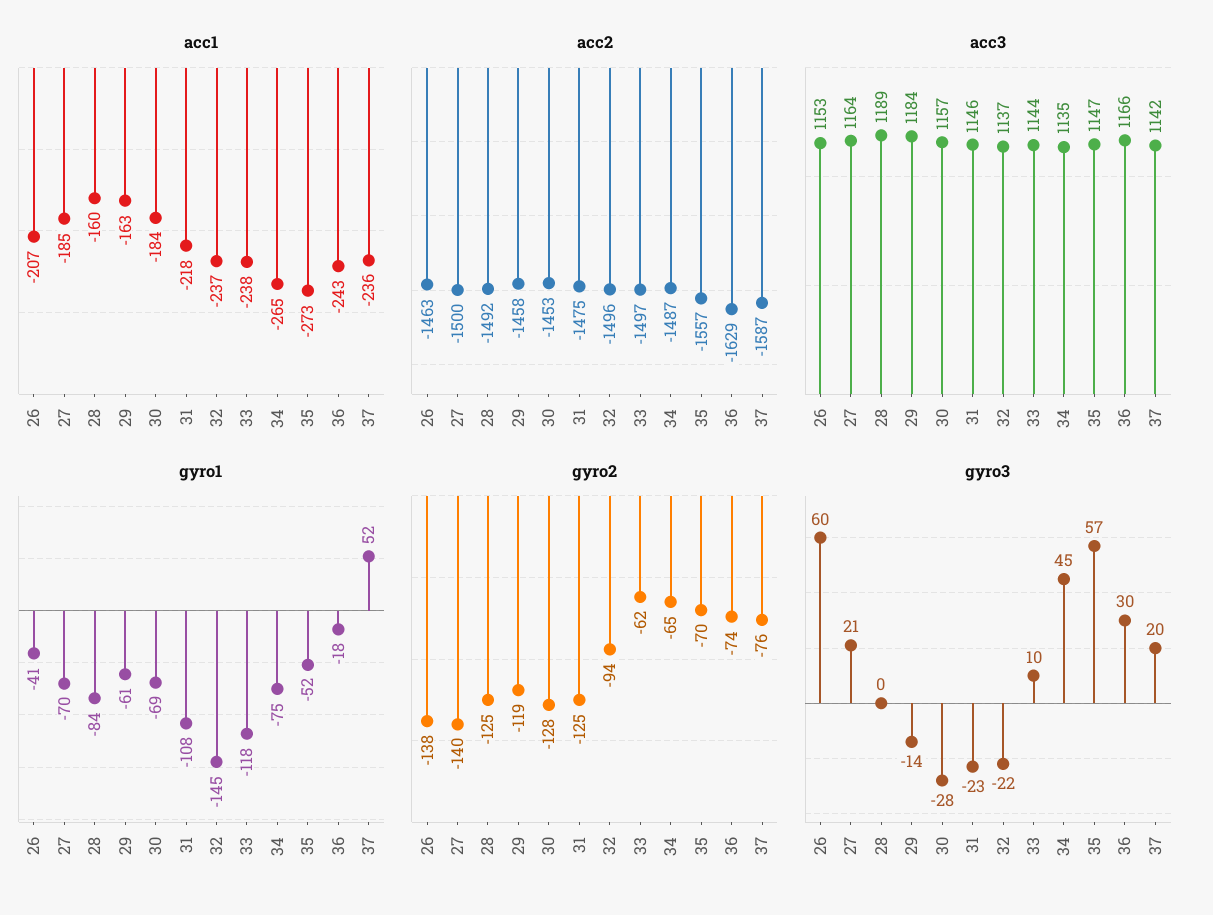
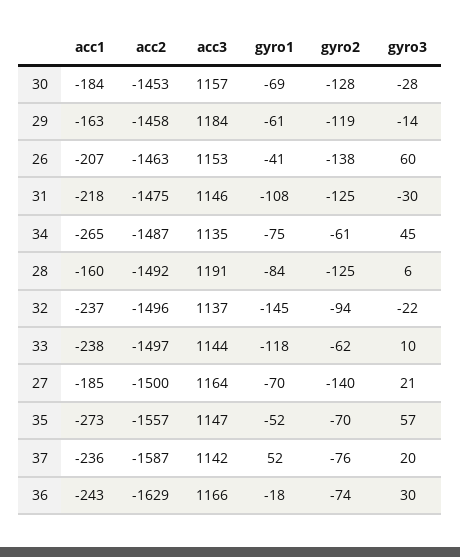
  {
    "acc1": {
      "26": -207,
      "27": -185,
      "28": -160,
      "29": -163,
      "30": -184,
      "31": -218,
      "32": -237,
      "33": -238,
      "34": -265,
      "35": -273,
      "36": -243,
      "37": -236
    },
    "acc2": {
      "26": -1463,
      "27": -1500,
      "28": -1492,
      "29": -1458,
      "30": -1453,
      "31": -1475,
      "32": -1496,
      "33": -1497,
      "34": -1487,
      "35": -1557,
      "36": -1629,
      "37": -1587
    },
    "acc3": {
      "26": 1153,
      "27": 1164,
-     "28": 1189,
+     "28": 1191,
      "29": 1184,
      "30": 1157,
      "31": 1146,
      "32": 1137,
      "33": 1144,
      "34": 1135,
      "35": 1147,
      "36": 1166,
      "37": 1142
    },
    "gyro1": {
      "26": -41,
      "27": -70,
      "28": -84,
      "29": -61,
      "30": -69,
      "31": -108,
      "32": -145,
      "33": -118,
      "34": -75,
      "35": -52,
      "36": -18,
      "37": 52
    },
    "gyro2": {
      "26": -138,
      "27": -140,
      "28": -125,
      "29": -119,
      "30": -128,
      "31": -125,
      "32": -94,
      "33": -62,
-     "34": -65,
+     "34": -61,
      "35": -70,
      "36": -74,
      "37": -76
    },
    "gyro3": {
      "26": 60,
      "27": 21,
-     "28": 0,
+     "28": 6,
      "29": -14,
      "30": -28,
-     "31": -23,
+     "31": -30,
      "32": -22,
      "33": 10,
      "34": 45,
      "35": 57,
      "36": 30,
      "37": 20
    }
  }

